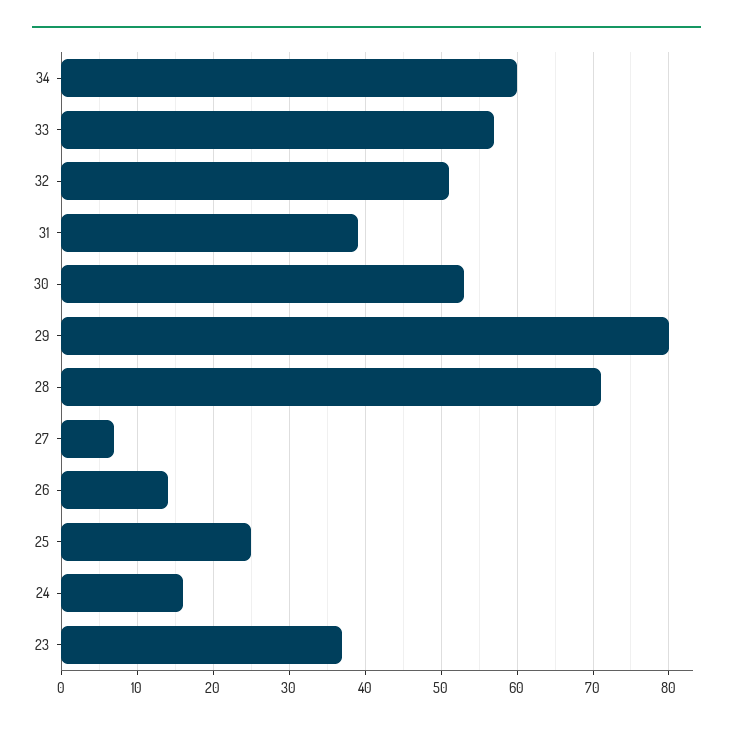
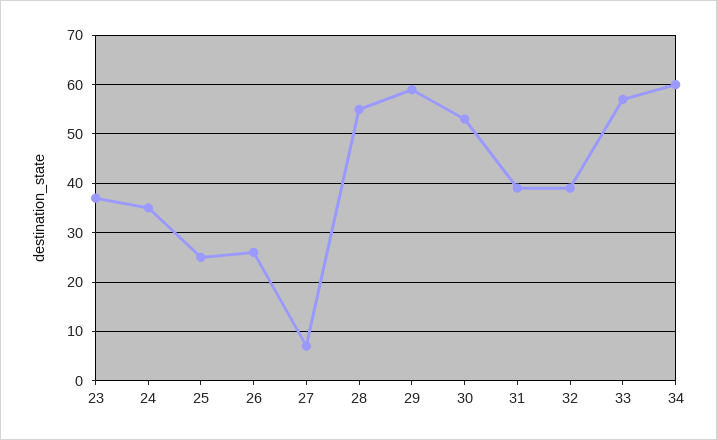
  {
    "34": 60,
    "33": 57,
-   "32": 51,
+   "32": 40,
    "31": 39,
    "30": 53,
-   "29": 80,
+   "29": 60,
-   "28": 71,
+   "28": 55,
    "27": 7,
-   "26": 14,
+   "26": 25,
    "25": 25,
-   "24": 16,
+   "24": 35,
    "23": 37
  }

